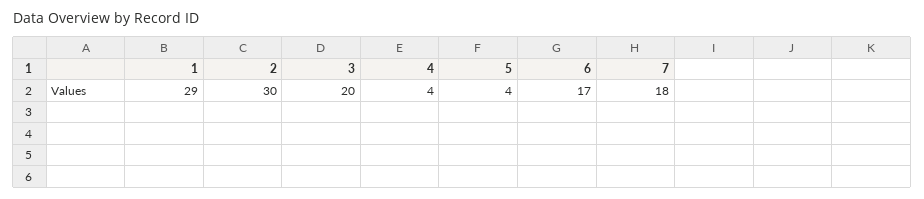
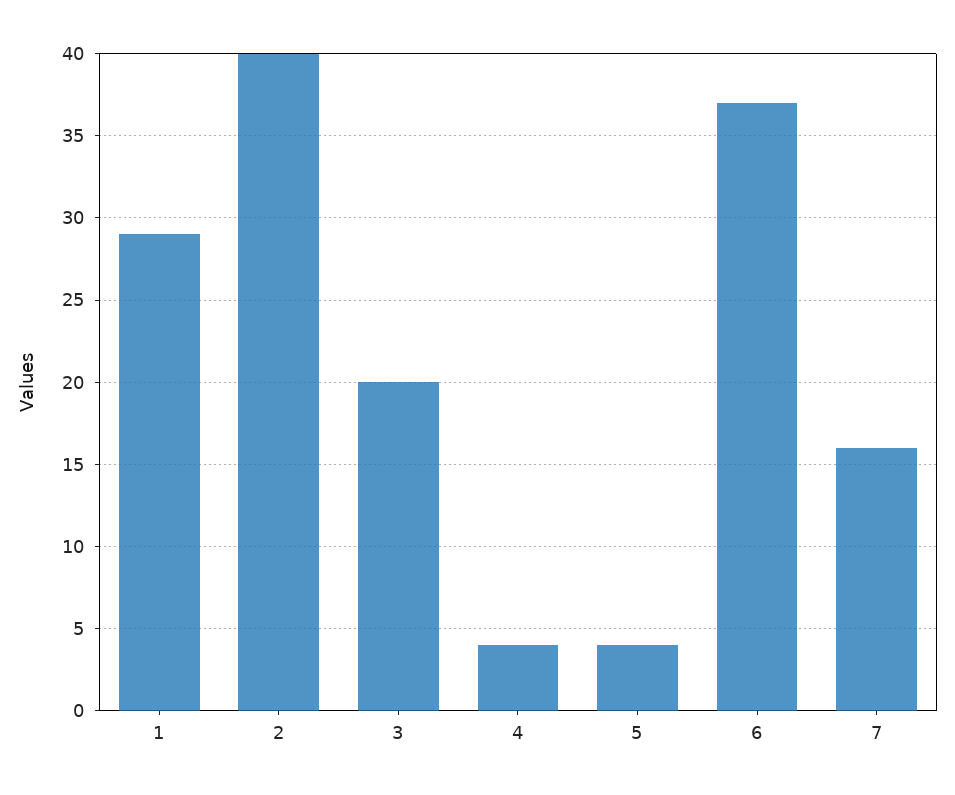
  {
    "1": 29,
-   "2": 30,
+   "2": 40,
    "3": 20,
    "4": 4,
    "5": 4,
-   "6": 17,
+   "6": 37,
-   "7": 18
+   "7": 16
  }

